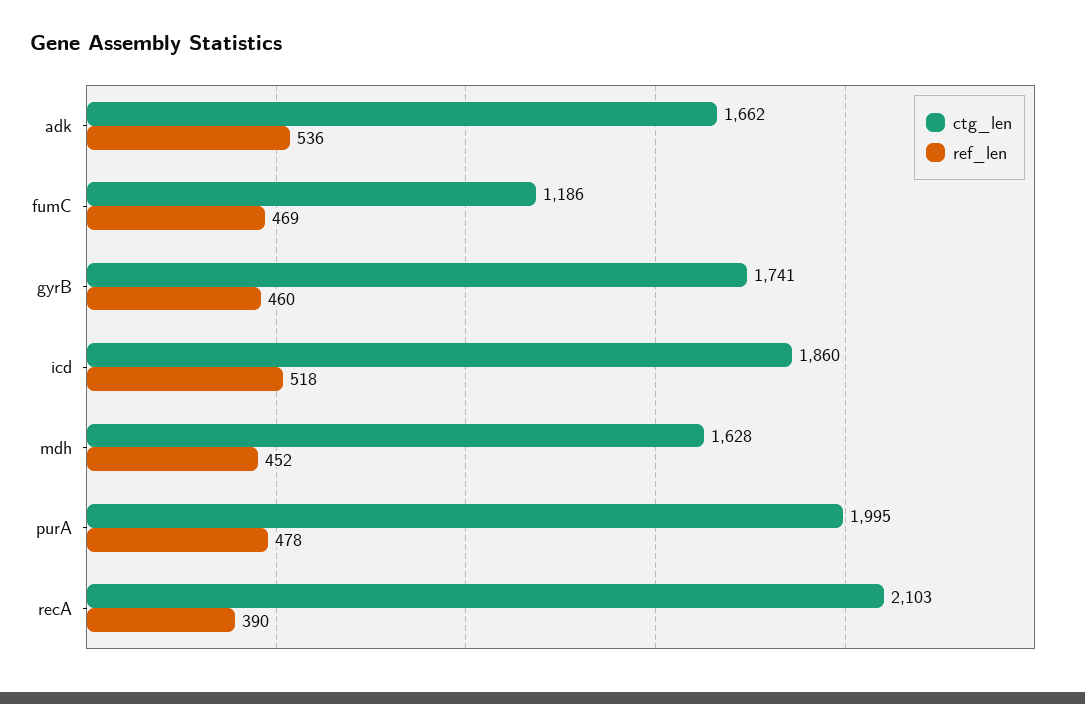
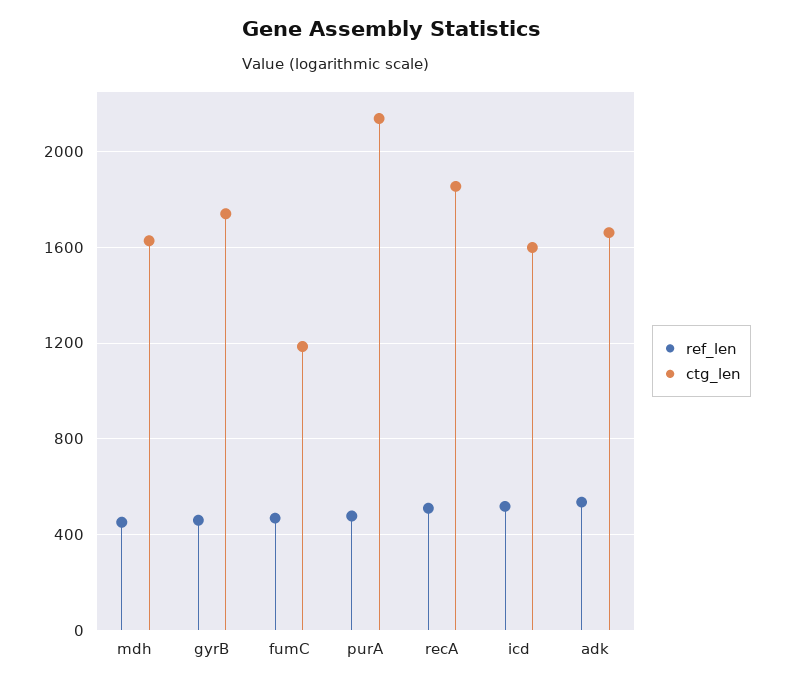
  {
    "ctg_len": {
      "adk": 1662,
      "fumC": 1186,
      "gyrB": 1741,
-     "icd": 1860,
+     "icd": 1600,
      "mdh": 1628,
-     "purA": 1995,
+     "purA": 2150,
-     "recA": 2103
+     "recA": 1850
    },
    "ref_len": {
      "adk": 536,
      "fumC": 469,
      "gyrB": 460,
      "icd": 518,
      "mdh": 452,
      "purA": 478,
-     "recA": 390
+     "recA": 500
    }
  }

